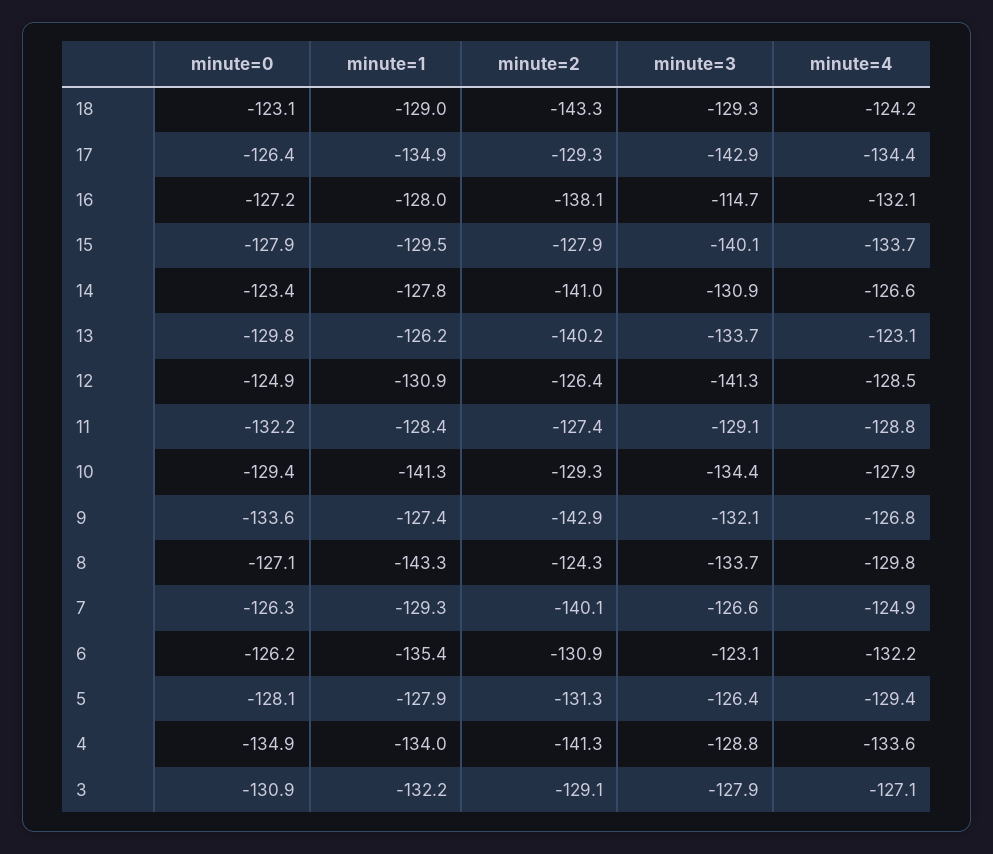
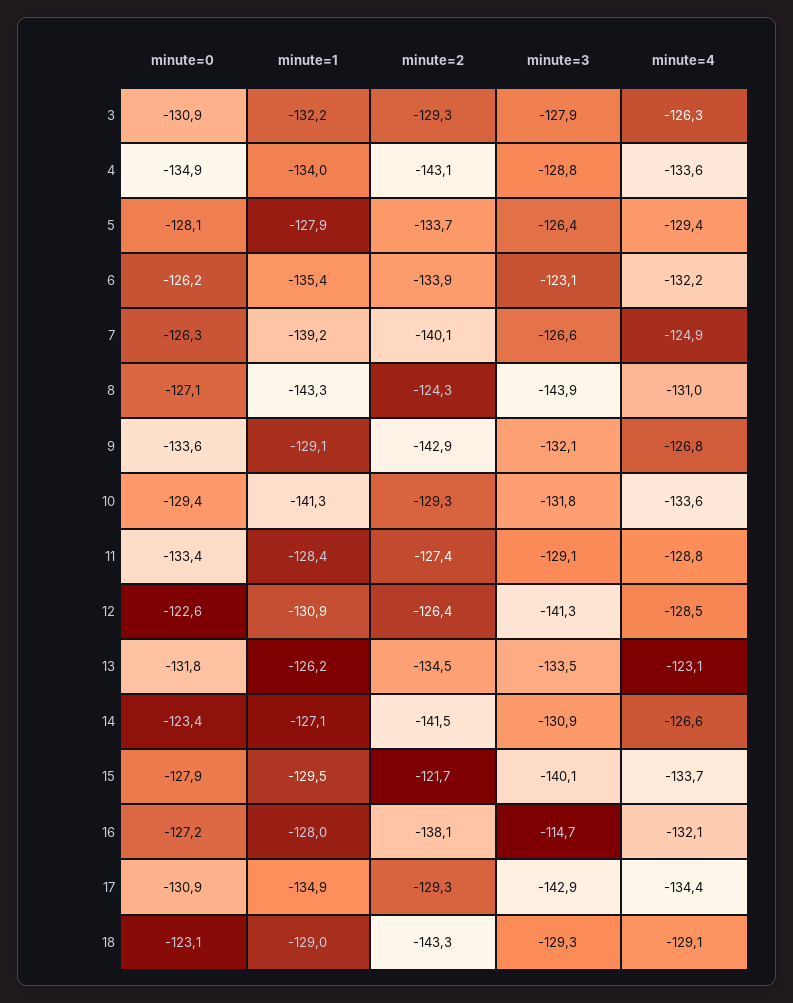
  {
    "minute=0": {
      "18": -123.1,
-     "17": -126.4,
+     "17": -130.9,
      "16": -127.2,
      "15": -127.9,
      "14": -123.4,
-     "13": -129.8,
+     "13": -131.8,
-     "12": -124.9,
+     "12": -122.6,
-     "11": -132.2,
+     "11": -133.4,
      "10": -129.4,
      "9": -133.6,
      "8": -127.1,
      "7": -126.3,
      "6": -126.2,
      "5": -128.1,
      "4": -134.9,
      "3": -130.9
    },
    "minute=1": {
      "18": -129,
      "17": -134.9,
      "16": -128,
      "15": -129.5,
-     "14": -127.8,
+     "14": -127.1,
      "13": -126.2,
      "12": -130.9,
      "11": -128.4,
      "10": -141.3,
-     "9": -127.4,
+     "9": -129.1,
      "8": -143.3,
-     "7": -129.3,
+     "7": -139.2,
      "6": -135.4,
      "5": -127.9,
      "4": -134,
      "3": -132.2
    },
    "minute=2": {
      "18": -143.3,
      "17": -129.3,
      "16": -138.1,
-     "15": -127.9,
+     "15": -121.7,
-     "14": -141,
+     "14": -141.5,
-     "13": -140.2,
+     "13": -134.5,
      "12": -126.4,
      "11": -127.4,
      "10": -129.3,
      "9": -142.9,
      "8": -124.3,
      "7": -140.1,
-     "6": -130.9,
+     "6": -133.9,
-     "5": -131.3,
+     "5": -133.7,
-     "4": -141.3,
+     "4": -143.1,
-     "3": -129.1
+     "3": -129.3
    },
    "minute=3": {
      "18": -129.3,
      "17": -142.9,
      "16": -114.7,
      "15": -140.1,
      "14": -130.9,
-     "13": -133.7,
+     "13": -133.5,
      "12": -141.3,
      "11": -129.1,
-     "10": -134.4,
+     "10": -131.8,
      "9": -132.1,
-     "8": -133.7,
+     "8": -143.9,
      "7": -126.6,
      "6": -123.1,
      "5": -126.4,
      "4": -128.8,
      "3": -127.9
    },
    "minute=4": {
-     "18": -124.2,
+     "18": -129.1,
      "17": -134.4,
      "16": -132.1,
      "15": -133.7,
      "14": -126.6,
      "13": -123.1,
      "12": -128.5,
      "11": -128.8,
-     "10": -127.9,
+     "10": -133.6,
      "9": -126.8,
-     "8": -129.8,
+     "8": -131,
      "7": -124.9,
      "6": -132.2,
      "5": -129.4,
      "4": -133.6,
-     "3": -127.1
+     "3": -126.3
    }
  }

